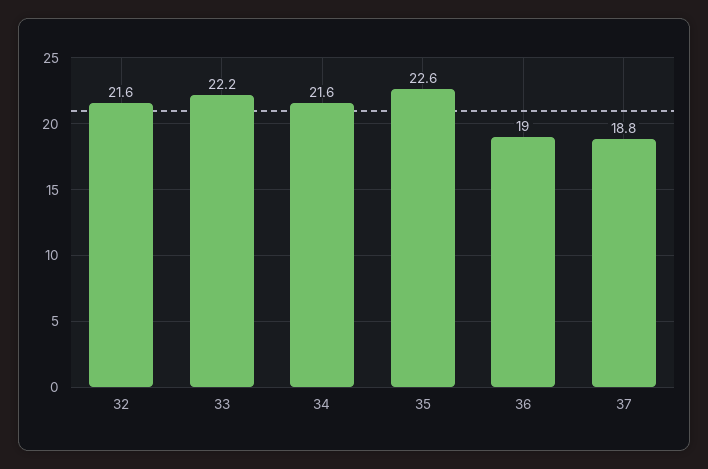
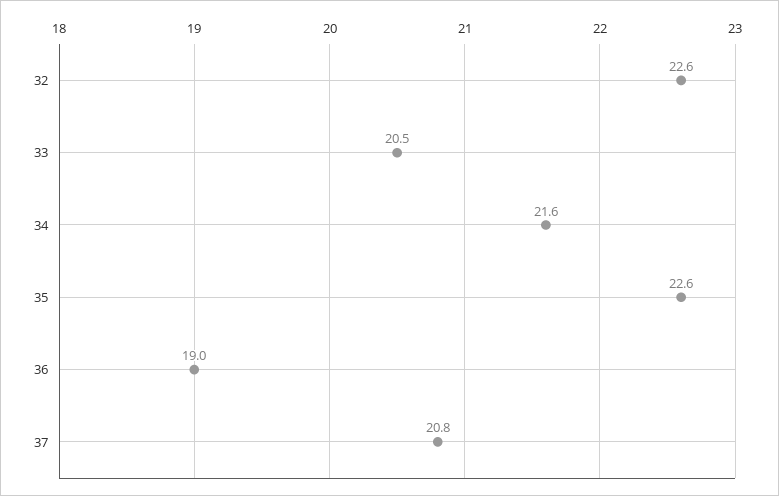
  {
-   "32": 21.6,
+   "32": 22.6,
-   "33": 22.2,
+   "33": 20.5,
    "34": 21.6,
    "35": 22.6,
    "36": 19,
-   "37": 18.8
+   "37": 20.8
  }

